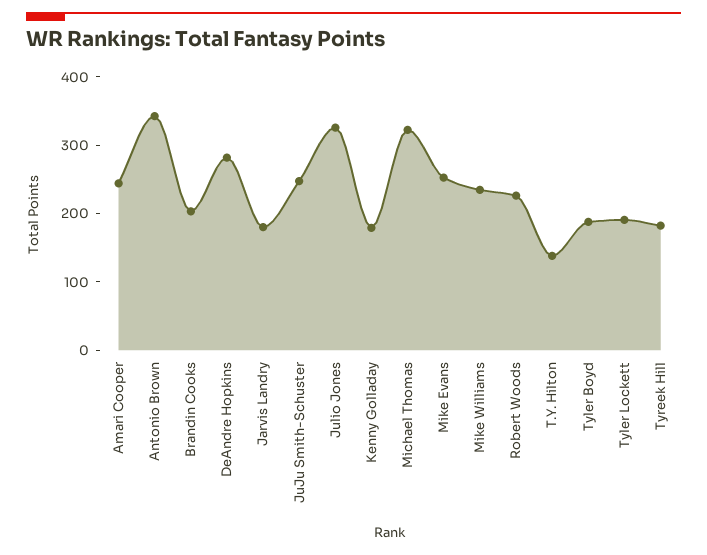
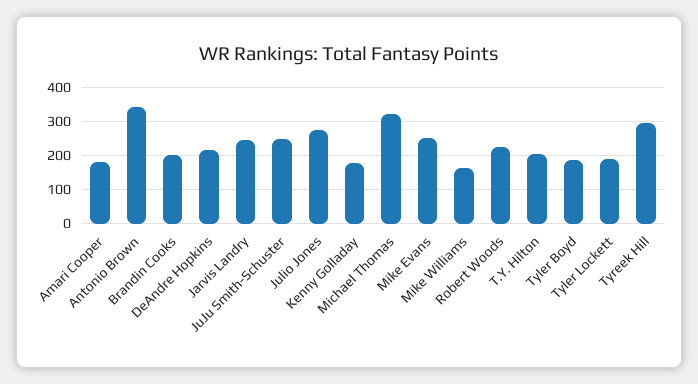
  {
-   "Amari Cooper": 240,
+   "Amari Cooper": 180,
    "Antonio Brown": 340,
    "Brandin Cooks": 200,
-   "DeAndre Hopkins": 280,
+   "DeAndre Hopkins": 220,
-   "Jarvis Landry": 180,
+   "Jarvis Landry": 240,
    "JuJu Smith-Schuster": 240,
-   "Julio Jones": 320,
+   "Julio Jones": 280,
    "Kenny Golladay": 180,
    "Michael Thomas": 320,
    "Mike Evans": 260,
-   "Mike Williams": 240,
+   "Mike Williams": 160,
    "Robert Woods": 220,
-   "T.Y. Hilton": 140,
+   "T.Y. Hilton": 200,
    "Tyler Boyd": 180,
    "Tyler Lockett": 200,
-   "Tyreek Hill": 180
+   "Tyreek Hill": 300
  }

